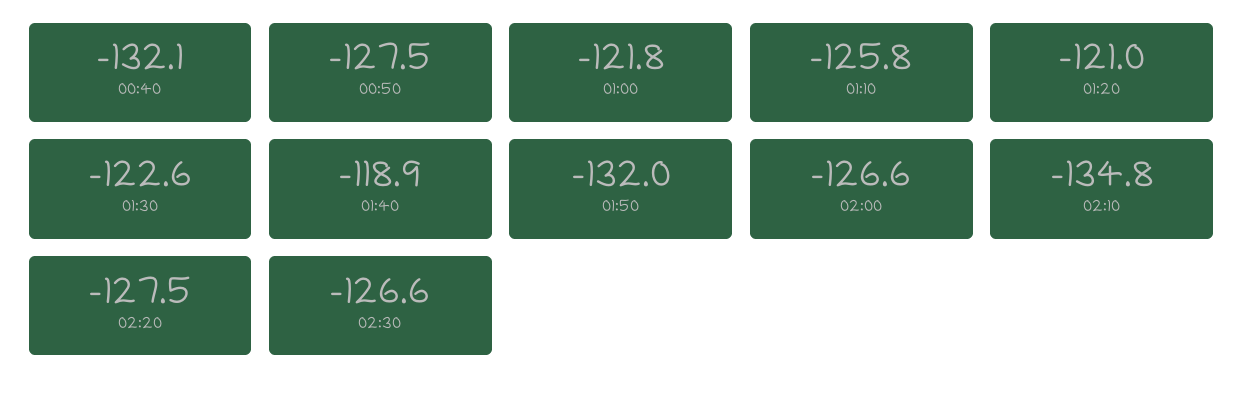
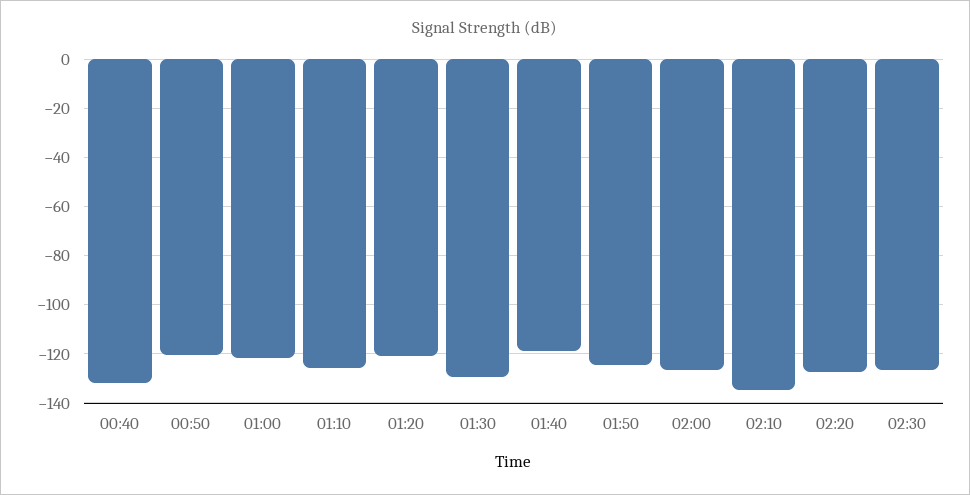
  {
    "00:40": -132.1,
-   "00:50": -127.5,
+   "00:50": -120,
    "01:00": -121.8,
    "01:10": -125.8,
    "01:20": -121,
-   "01:30": -122.6,
+   "01:30": -130,
    "01:40": -118.9,
-   "01:50": -132,
+   "01:50": -125,
    "02:00": -126.6,
    "02:10": -134.8,
    "02:20": -127.5,
    "02:30": -126.6
  }

